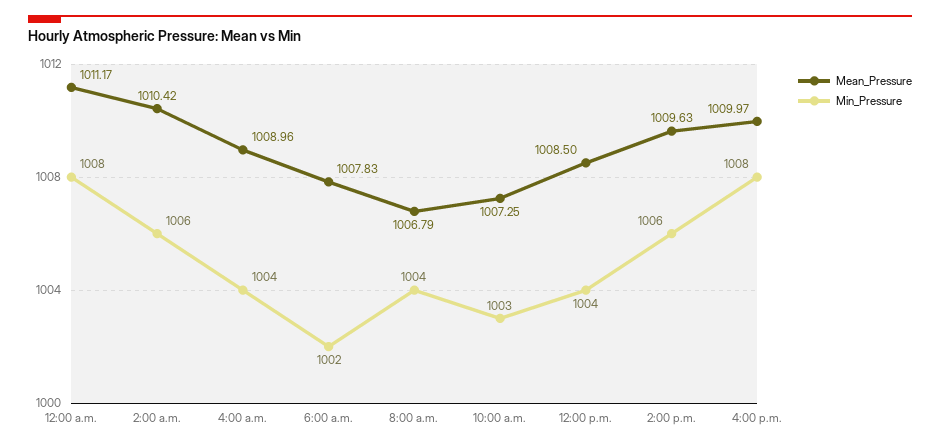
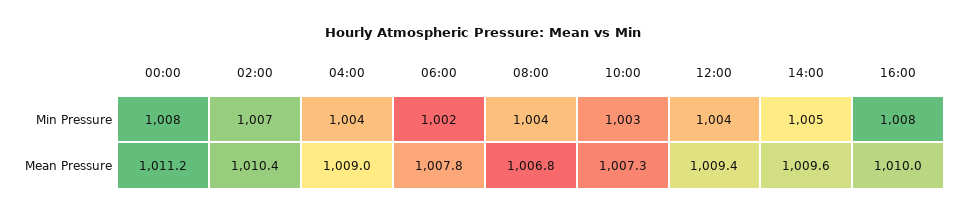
  {
    "Mean_Pressure": {
      "12:00 a.m.": 1011.17,
      "2:00 a.m.": 1010.42,
      "4:00 a.m.": 1008.96,
      "6:00 a.m.": 1007.83,
      "8:00 a.m.": 1006.79,
      "10:00 a.m.": 1007.25,
-     "12:00 p.m.": 1008.5,
+     "12:00 p.m.": 1009.4,
      "2:00 p.m.": 1009.63,
      "4:00 p.m.": 1009.97
    },
    "Min_Pressure": {
      "12:00 a.m.": 1008,
-     "2:00 a.m.": 1006,
+     "2:00 a.m.": 1007,
      "4:00 a.m.": 1004,
      "6:00 a.m.": 1002,
      "8:00 a.m.": 1004,
      "10:00 a.m.": 1003,
      "12:00 p.m.": 1004,
-     "2:00 p.m.": 1006,
+     "2:00 p.m.": 1005,
      "4:00 p.m.": 1008
    }
  }

